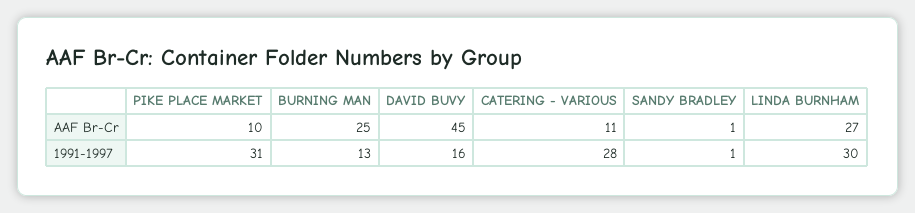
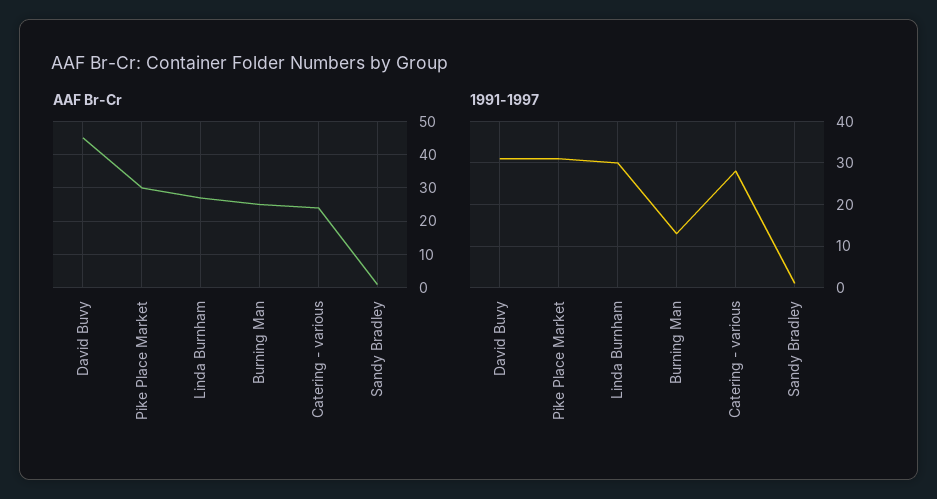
  {
    "AAF Br-Cr": {
-     "PIKE PLACE MARKET": 10,
+     "PIKE PLACE MARKET": 30,
      "BURNING MAN": 25,
      "DAVID BUVY": 45,
-     "CATERING - VARIOUS": 11,
+     "CATERING - VARIOUS": 25,
      "SANDY BRADLEY": 1,
      "LINDA BURNHAM": 27
    },
    "1991-1997": {
      "PIKE PLACE MARKET": 31,
      "BURNING MAN": 13,
-     "DAVID BUVY": 16,
+     "DAVID BUVY": 30,
      "CATERING - VARIOUS": 28,
      "SANDY BRADLEY": 1,
      "LINDA BURNHAM": 30
    }
  }

